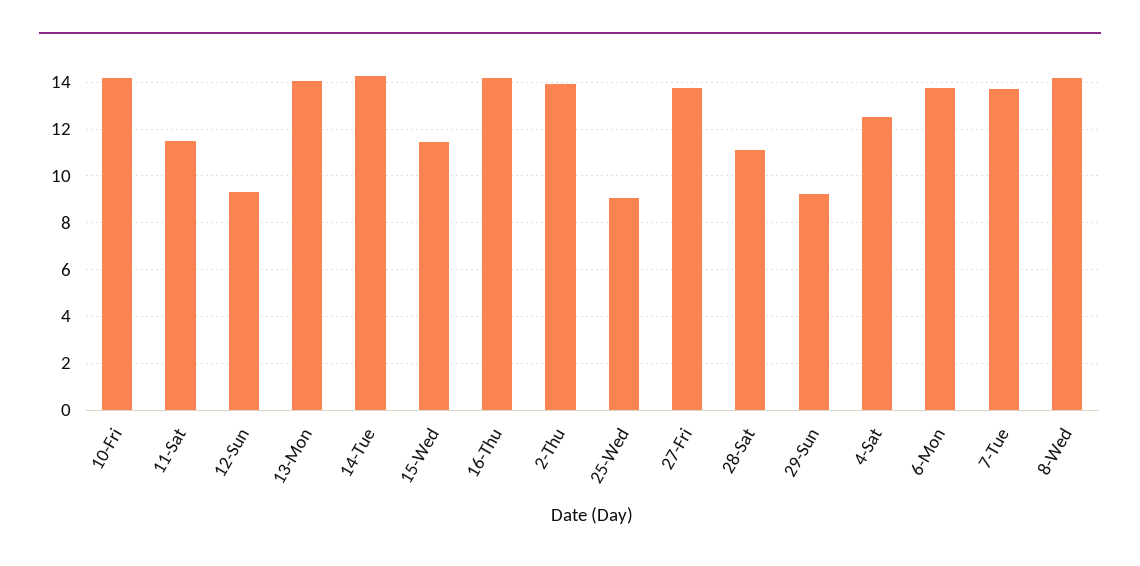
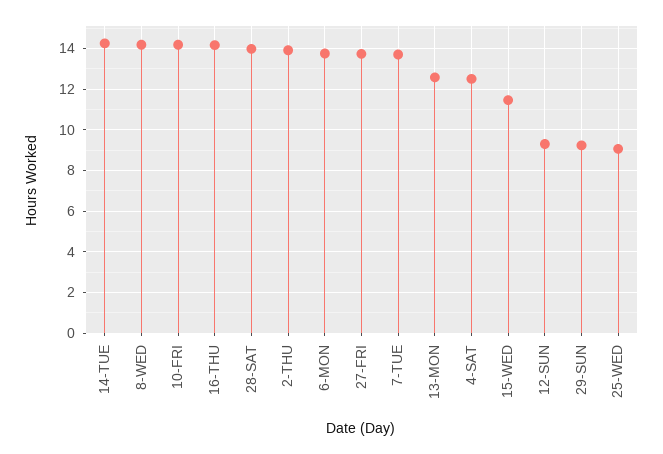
  {
    "10-Fri": 14,
-   "11-Sat": 11.5,
    "12-Sun": 9.5,
-   "13-Mon": 14,
+   "13-Mon": 12.5,
    "14-Tue": 14.5,
    "15-Wed": 11.5,
    "16-Thu": 14,
    "2-Thu": 14,
    "25-Wed": 9,
    "27-Fri": 13.5,
-   "28-Sat": 11,
+   "28-Sat": 14,
    "29-Sun": 9,
    "4-Sat": 12.5,
    "6-Mon": 14,
    "7-Tue": 13.5,
    "8-Wed": 14
  }

